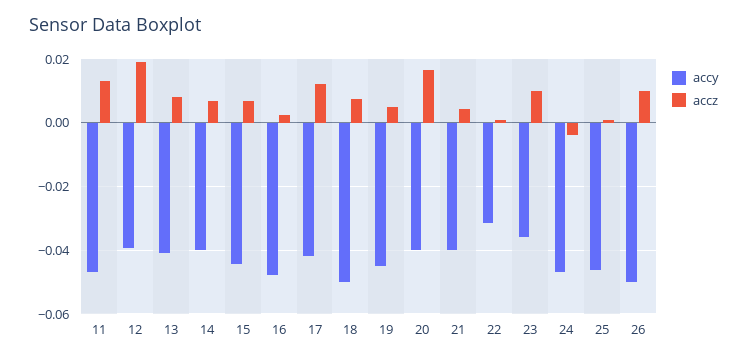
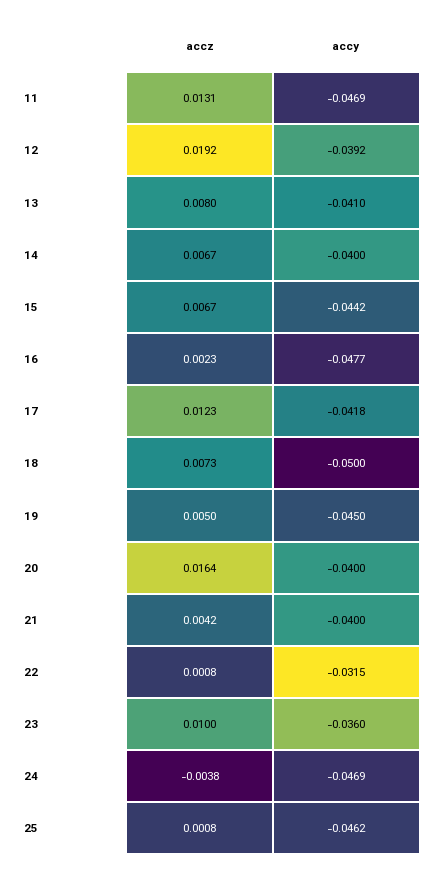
  {
    "accy": {
      "11": -0.0469,
      "12": -0.0392,
      "13": -0.041,
      "14": -0.04,
      "15": -0.0442,
      "16": -0.0477,
      "17": -0.0418,
      "18": -0.05,
      "19": -0.045,
      "20": -0.04,
      "21": -0.04,
      "22": -0.0315,
      "23": -0.036,
      "24": -0.0469,
-     "25": -0.0462,
+     "25": -0.0462
-     "26": -0.05
    },
    "accz": {
      "11": 0.0131,
      "12": 0.0192,
      "13": 0.008,
      "14": 0.0067,
      "15": 0.0067,
      "16": 0.0023,
      "17": 0.0123,
      "18": 0.0073,
      "19": 0.005,
      "20": 0.0164,
      "21": 0.0042,
      "22": 0.0008,
      "23": 0.01,
      "24": -0.0038,
-     "25": 0.0008,
+     "25": 0.0008
-     "26": 0.01
    }
  }

